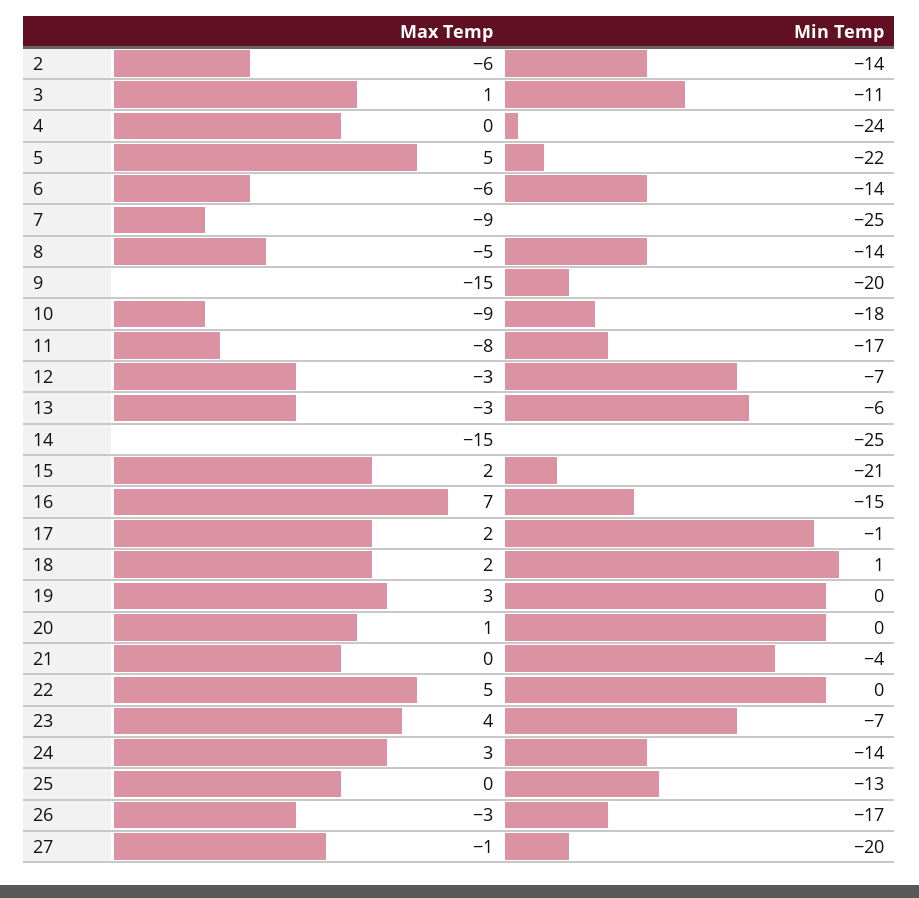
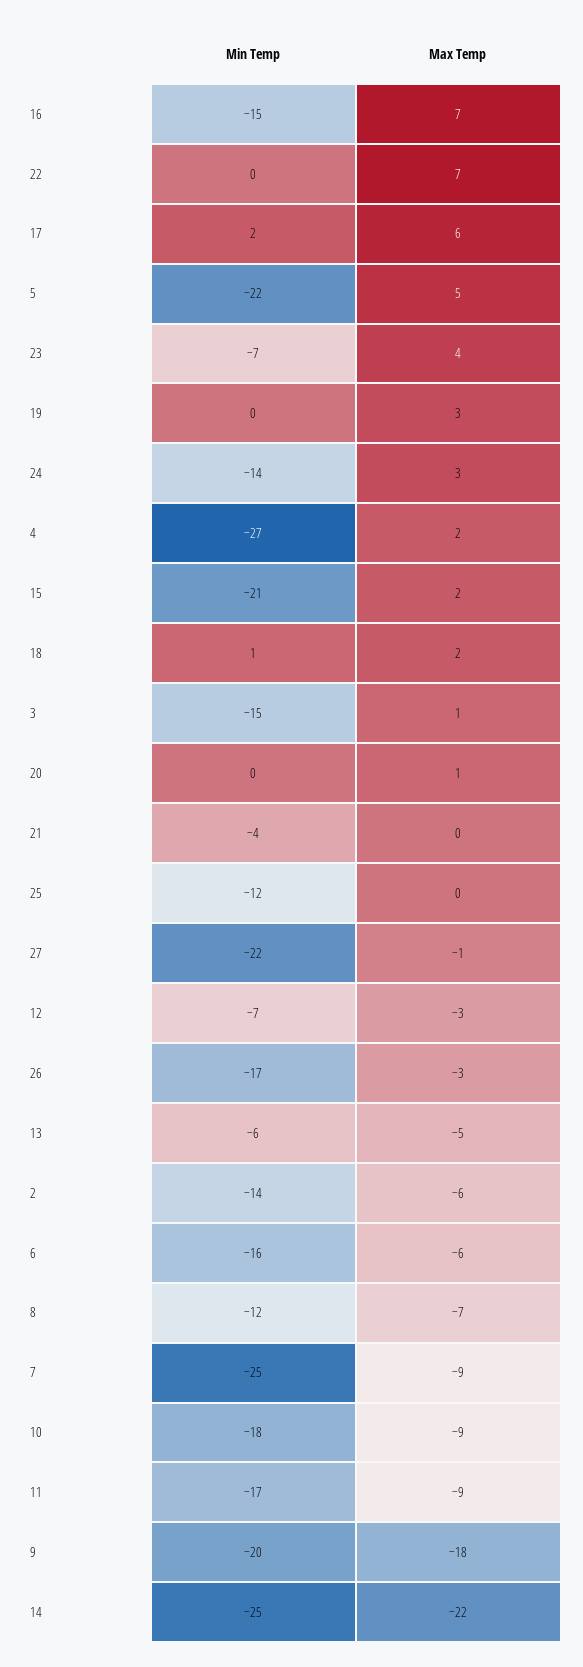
  {
    "Max Temp": {
      "2": -6,
      "3": 1,
-     "4": 0,
+     "4": 2,
      "5": 5,
      "6": -6,
      "7": -9,
-     "8": -5,
+     "8": -7,
-     "9": -15,
+     "9": -18,
      "10": -9,
-     "11": -8,
+     "11": -9,
      "12": -3,
-     "13": -3,
+     "13": -5,
-     "14": -15,
+     "14": -22,
      "15": 2,
      "16": 7,
-     "17": 2,
+     "17": 6,
      "18": 2,
      "19": 3,
      "20": 1,
      "21": 0,
-     "22": 5,
+     "22": 7,
      "23": 4,
      "24": 3,
      "25": 0,
      "26": -3,
      "27": -1
    },
    "Min Temp": {
      "2": -14,
-     "3": -11,
+     "3": -15,
-     "4": -24,
+     "4": -27,
      "5": -22,
-     "6": -14,
+     "6": -16,
      "7": -25,
-     "8": -14,
+     "8": -12,
      "9": -20,
      "10": -18,
      "11": -17,
      "12": -7,
      "13": -6,
      "14": -25,
      "15": -21,
      "16": -15,
-     "17": -1,
+     "17": 2,
      "18": 1,
      "19": 0,
      "20": 0,
      "21": -4,
      "22": 0,
      "23": -7,
      "24": -14,
-     "25": -13,
+     "25": -12,
      "26": -17,
-     "27": -20
+     "27": -22
    }
  }

